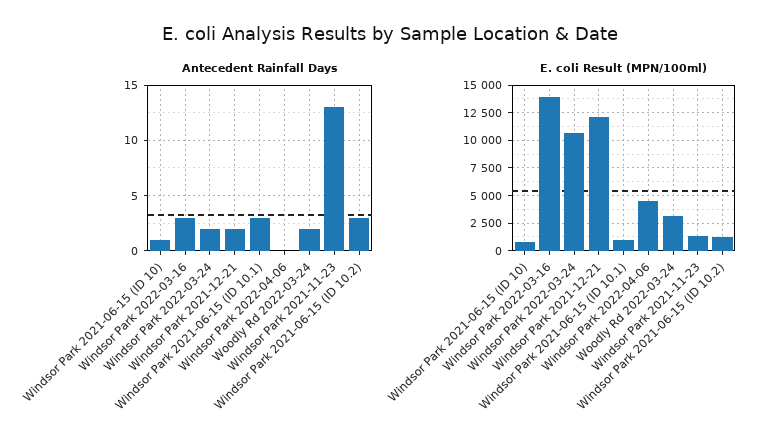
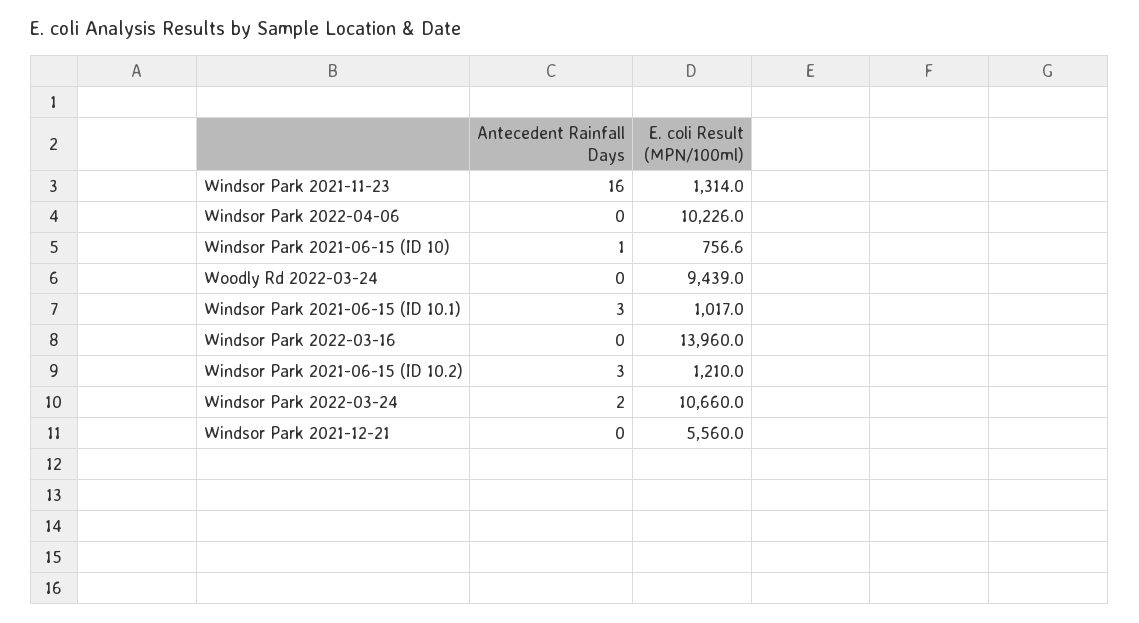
  {
    "Antecedent Rainfall Days": {
      "Windsor Park 2021-06-15 (ID 10)": 1,
-     "Windsor Park 2022-03-16": 3,
+     "Windsor Park 2022-03-16": 0,
      "Windsor Park 2022-03-24": 2,
-     "Windsor Park 2021-12-21": 2,
+     "Windsor Park 2021-12-21": 0,
      "Windsor Park 2021-06-15 (ID 10.1)": 3,
      "Windsor Park 2022-04-06": 0,
-     "Woodly Rd 2022-03-24": 2,
+     "Woodly Rd 2022-03-24": 0,
-     "Windsor Park 2021-11-23": 13,
+     "Windsor Park 2021-11-23": 16,
      "Windsor Park 2021-06-15 (ID 10.2)": 3
    },
    "E. coli Result (MPN/100ml)": {
      "Windsor Park 2021-06-15 (ID 10)": 756.6,
      "Windsor Park 2022-03-16": 13960,
      "Windsor Park 2022-03-24": 10660,
-     "Windsor Park 2021-12-21": 12500,
+     "Windsor Park 2021-12-21": 5560,
      "Windsor Park 2021-06-15 (ID 10.1)": 1017,
-     "Windsor Park 2022-04-06": 5000,
+     "Windsor Park 2022-04-06": 10226,
-     "Woodly Rd 2022-03-24": 2500,
+     "Woodly Rd 2022-03-24": 9439,
      "Windsor Park 2021-11-23": 1314,
      "Windsor Park 2021-06-15 (ID 10.2)": 1210
    }
  }

